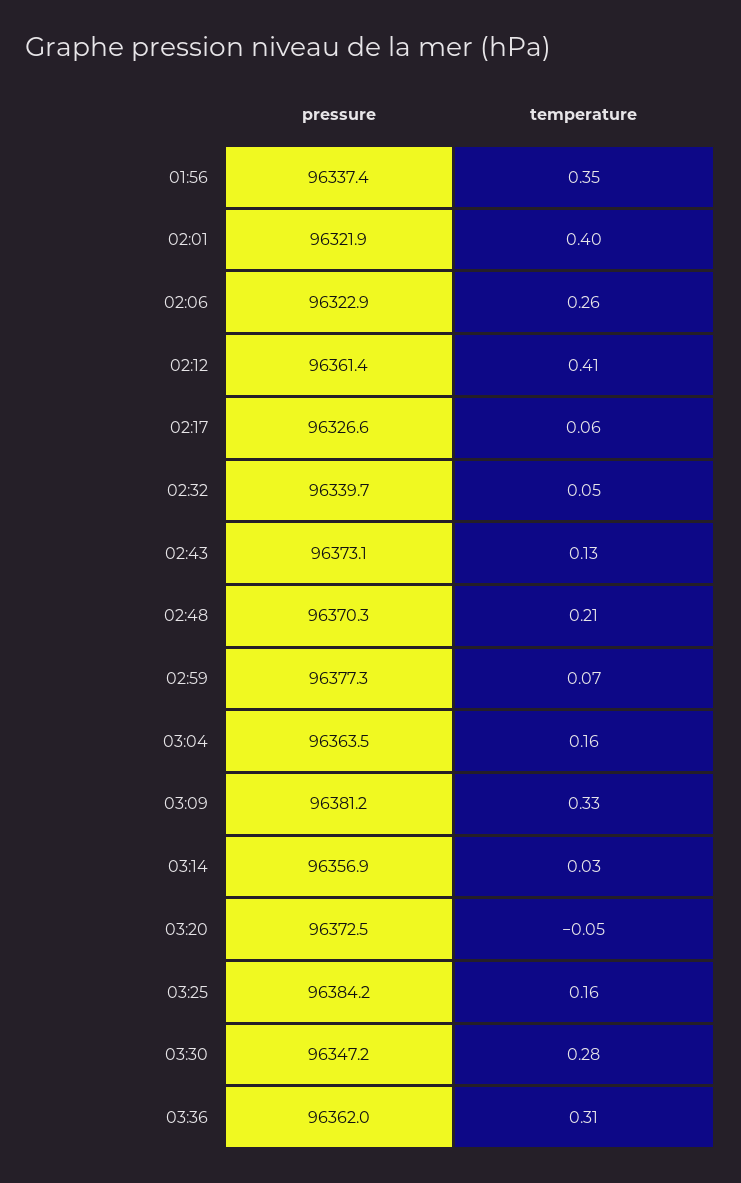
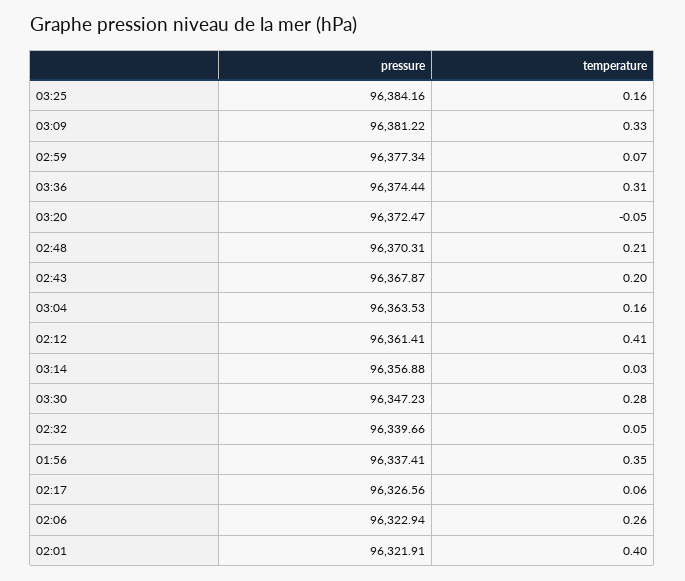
  {
    "pressure": {
      "01:56": 96337.41,
      "02:01": 96321.91,
      "02:06": 96322.94,
      "02:12": 96361.41,
      "02:17": 96326.56,
      "02:32": 96339.66,
-     "02:43": 96373.1,
+     "02:43": 96367.87,
      "02:48": 96370.31,
      "02:59": 96377.34,
      "03:04": 96363.53,
      "03:09": 96381.22,
      "03:14": 96356.88,
      "03:20": 96372.47,
      "03:25": 96384.16,
      "03:30": 96347.23,
-     "03:36": 96362
+     "03:36": 96374.44
    },
    "temperature": {
      "01:56": 0.35,
      "02:01": 0.4,
      "02:06": 0.26,
      "02:12": 0.41,
      "02:17": 0.06,
      "02:32": 0.05,
-     "02:43": 0.13,
+     "02:43": 0.2,
      "02:48": 0.21,
      "02:59": 0.07,
      "03:04": 0.16,
      "03:09": 0.33,
      "03:14": 0.03,
      "03:20": -0.05,
      "03:25": 0.16,
      "03:30": 0.28,
      "03:36": 0.31
    }
  }

